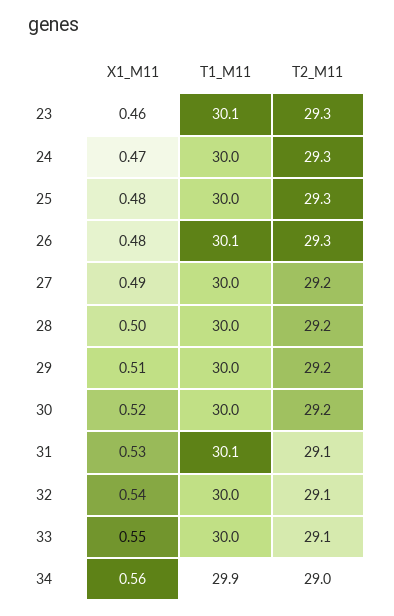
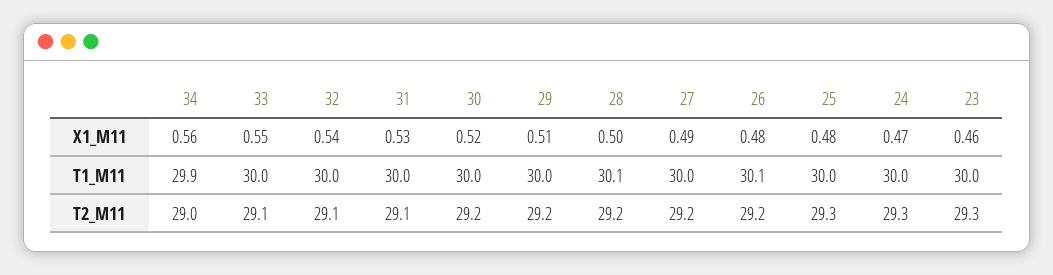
  {
    "X1_M11": {
      "23": 0.46,
      "24": 0.47,
      "25": 0.48,
      "26": 0.48,
      "27": 0.49,
      "28": 0.5,
      "29": 0.51,
      "30": 0.52,
      "31": 0.53,
      "32": 0.54,
      "33": 0.55,
      "34": 0.56
    },
    "T1_M11": {
-     "23": 30.1,
+     "23": 30,
      "24": 30,
      "25": 30,
      "26": 30.1,
      "27": 30,
-     "28": 30,
+     "28": 30.1,
      "29": 30,
      "30": 30,
-     "31": 30.1,
+     "31": 30,
      "32": 30,
      "33": 30,
      "34": 29.9
    },
    "T2_M11": {
      "23": 29.3,
      "24": 29.3,
      "25": 29.3,
-     "26": 29.3,
+     "26": 29.2,
      "27": 29.2,
      "28": 29.2,
      "29": 29.2,
      "30": 29.2,
      "31": 29.1,
      "32": 29.1,
      "33": 29.1,
      "34": 29
    }
  }

